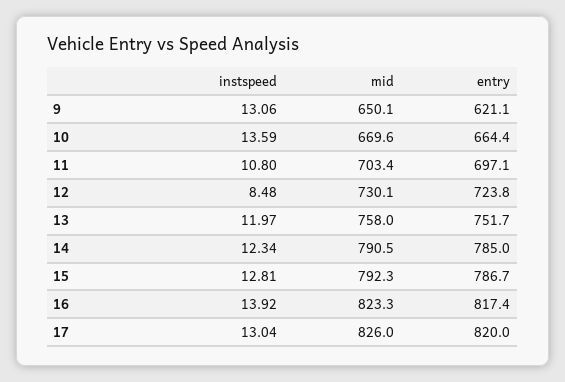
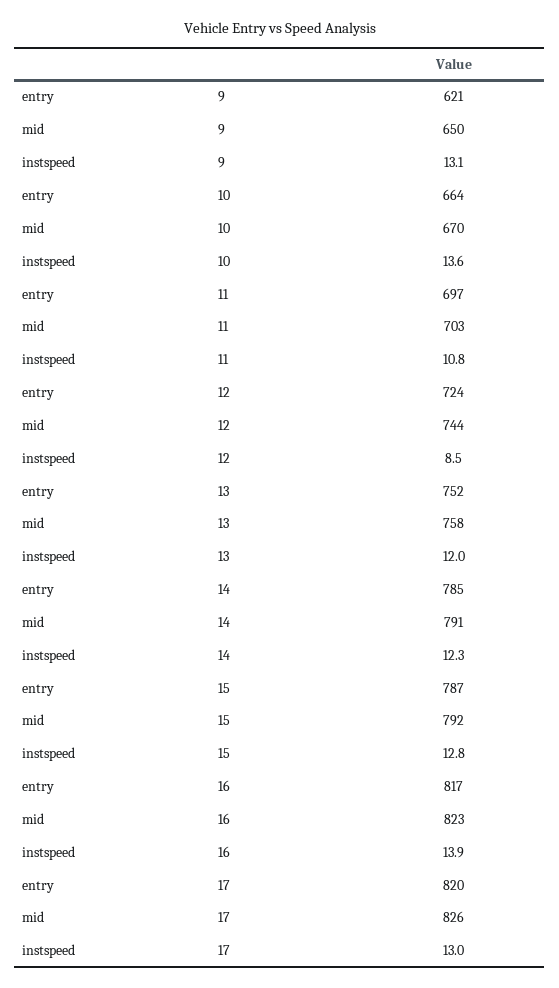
  {
    "instspeed": {
      "9": 13.06,
      "10": 13.59,
      "11": 10.8,
      "12": 8.48,
      "13": 11.97,
      "14": 12.34,
      "15": 12.81,
      "16": 13.92,
      "17": 13.04
    },
    "mid": {
      "9": 650.1,
      "10": 669.6,
      "11": 703.4,
-     "12": 730.1,
+     "12": 744,
      "13": 758,
      "14": 790.5,
      "15": 792.3,
      "16": 823.3,
      "17": 826
    },
    "entry": {
      "9": 621.1,
      "10": 664.4,
      "11": 697.1,
      "12": 723.8,
      "13": 751.7,
      "14": 785,
      "15": 786.7,
      "16": 817.4,
      "17": 820
    }
  }

